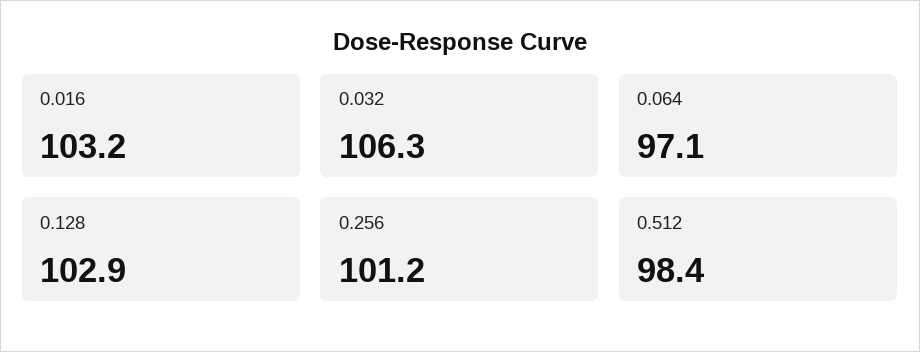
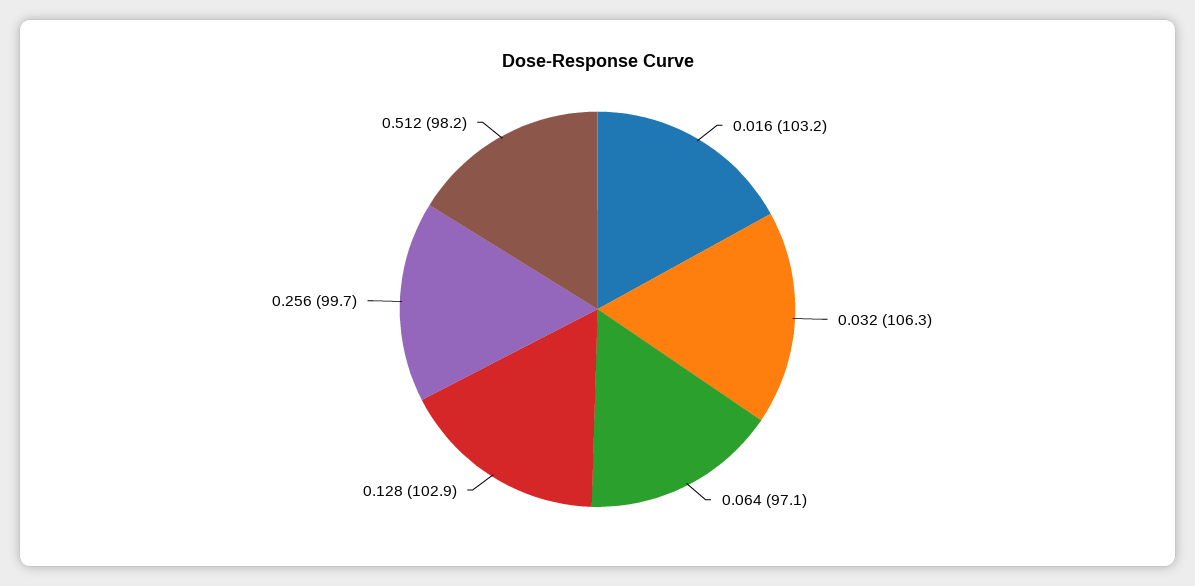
  {
    "0.016": 103.2,
    "0.032": 106.3,
    "0.064": 97.1,
    "0.128": 102.9,
-   "0.256": 101.2,
+   "0.256": 99.7,
-   "0.512": 98.4
+   "0.512": 98.2
  }

